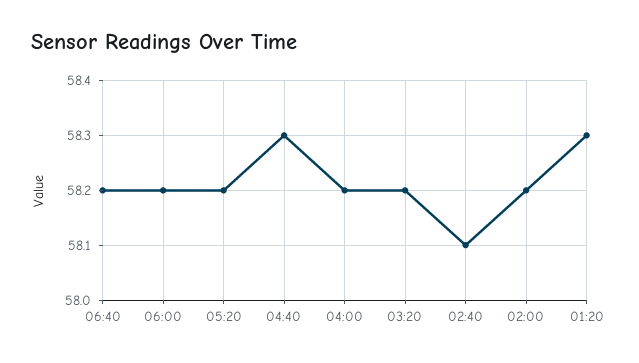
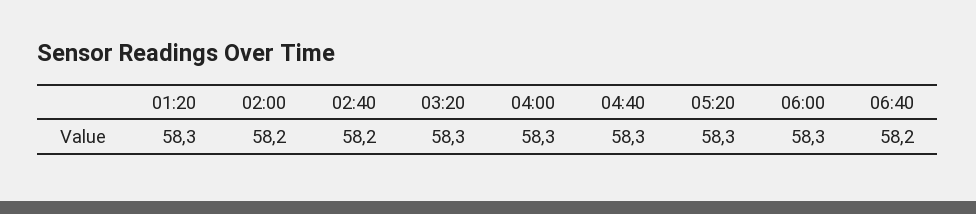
  {
    "06:40": 58.2,
-   "06:00": 58.2,
+   "06:00": 58.3,
-   "05:20": 58.2,
+   "05:20": 58.3,
    "04:40": 58.3,
-   "04:00": 58.2,
+   "04:00": 58.3,
-   "03:20": 58.2,
+   "03:20": 58.3,
-   "02:40": 58.1,
+   "02:40": 58.2,
    "02:00": 58.2,
    "01:20": 58.3
  }

